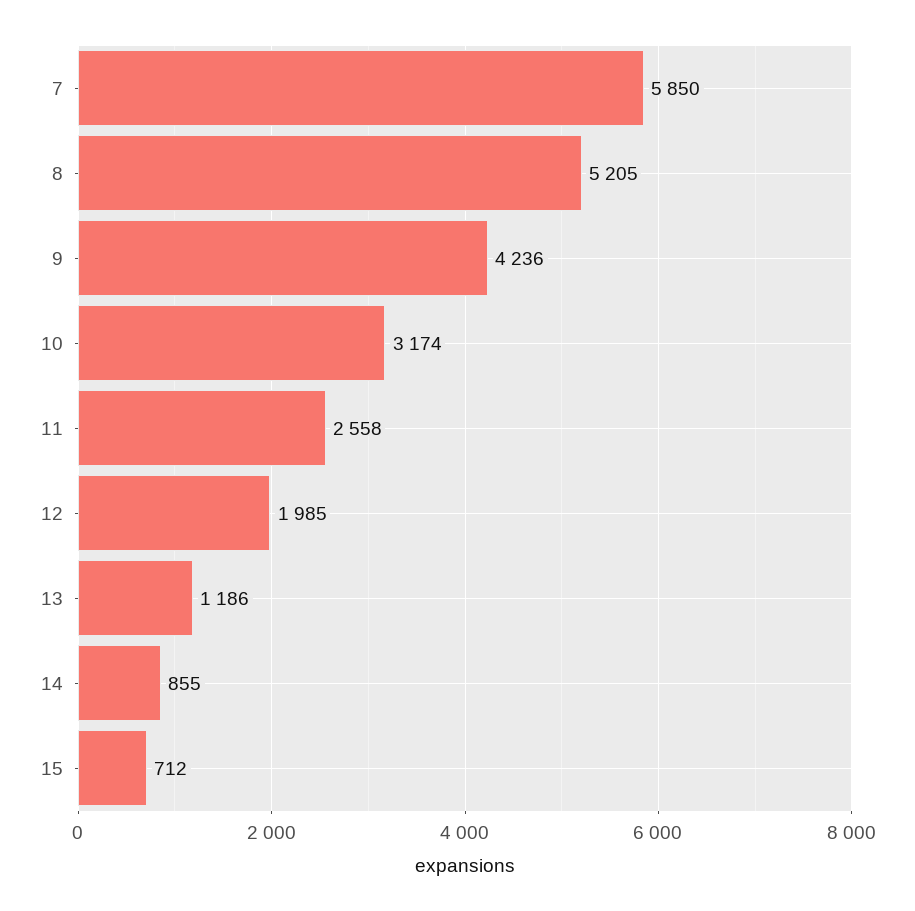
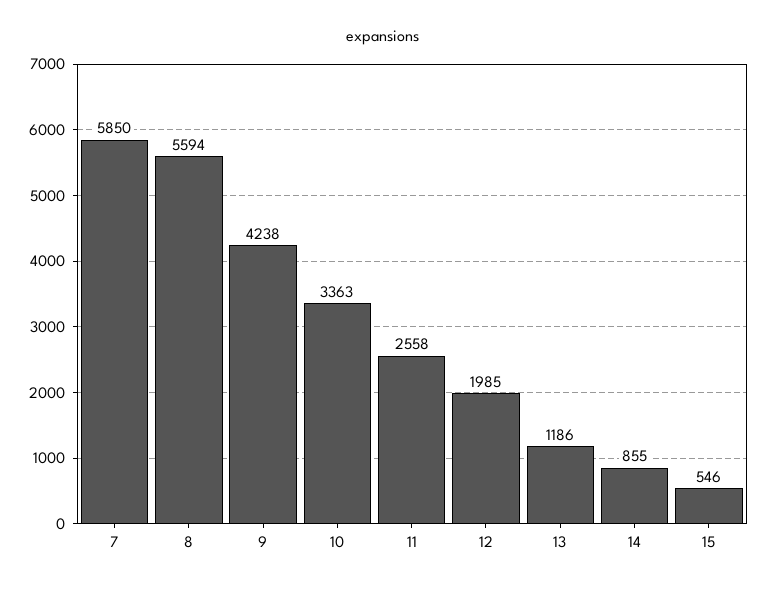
  {
    "7": 5850,
-   "8": 5205,
+   "8": 5594,
-   "9": 4236,
+   "9": 4238,
-   "10": 3174,
+   "10": 3363,
    "11": 2558,
    "12": 1985,
    "13": 1186,
    "14": 855,
-   "15": 712
+   "15": 546
  }

